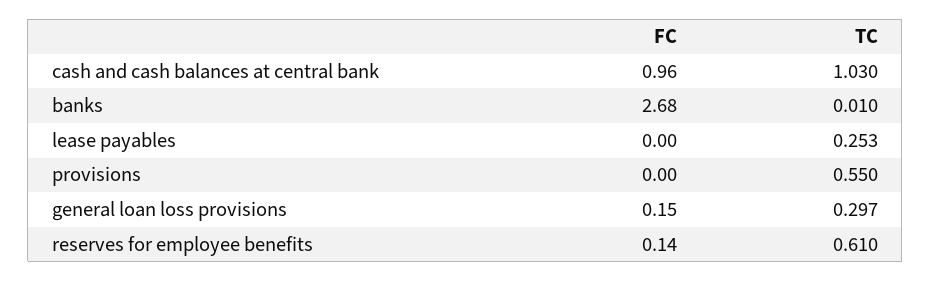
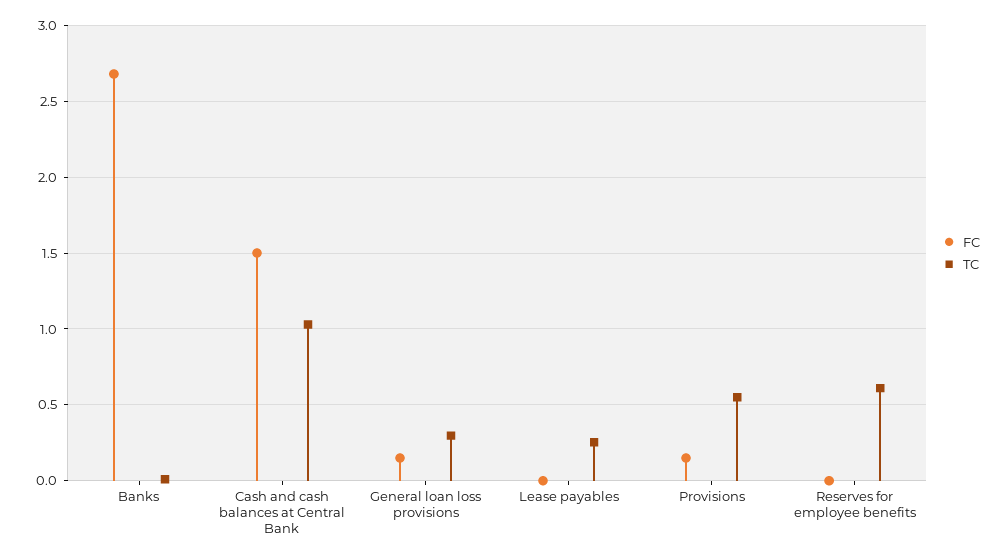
  {
    "FC": {
-     "cash and cash balances at central bank": 0.96,
+     "cash and cash balances at central bank": 1.5,
      "banks": 2.68,
      "lease payables": 0,
-     "provisions": 0,
+     "provisions": 0.15,
      "general loan loss provisions": 0.15,
-     "reserves for employee benefits": 0.14
+     "reserves for employee benefits": 0
    },
    "TC": {
      "cash and cash balances at central bank": 1.03,
      "banks": 0.01,
      "lease payables": 0.253,
      "provisions": 0.55,
      "general loan loss provisions": 0.297,
      "reserves for employee benefits": 0.61
    }
  }

